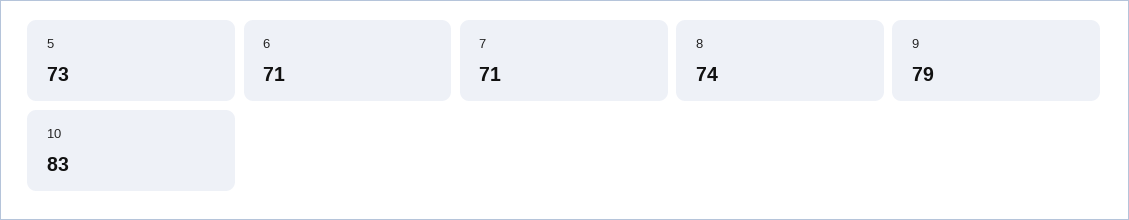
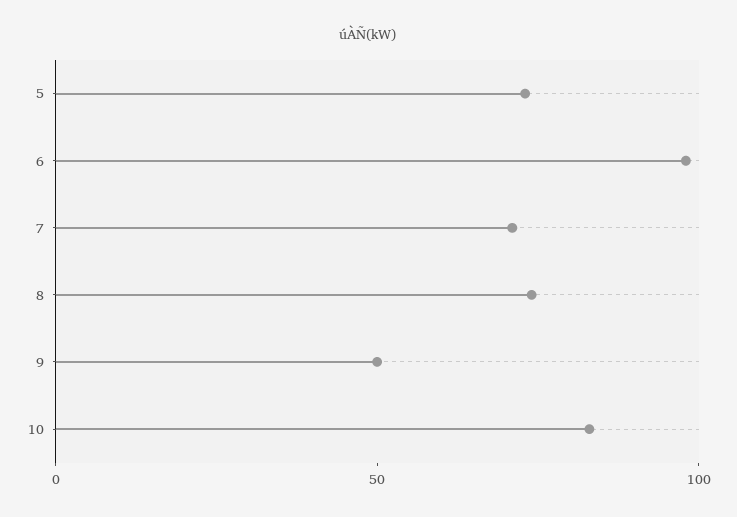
  {
    "5": 73,
-   "6": 71,
+   "6": 100,
    "7": 71,
    "8": 74,
-   "9": 79,
+   "9": 50,
    "10": 83
  }

